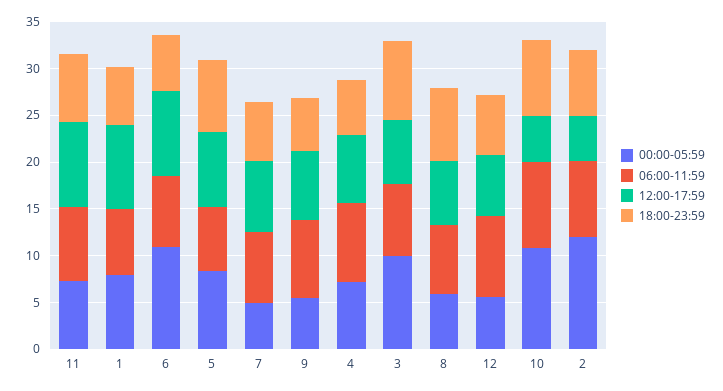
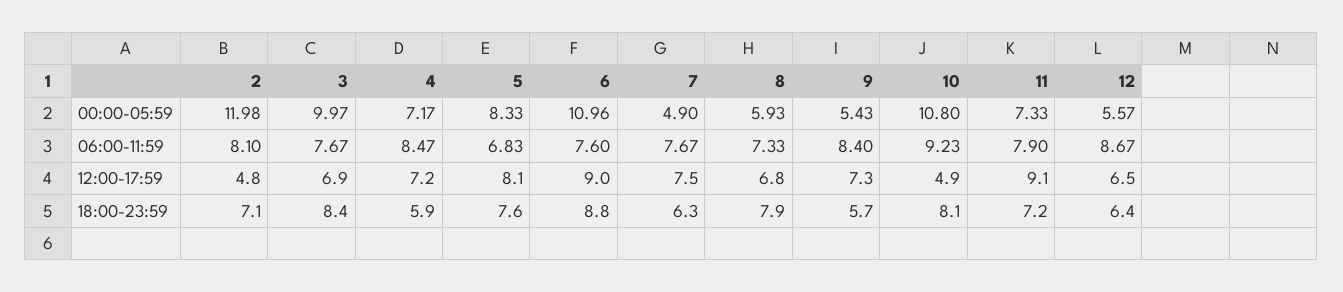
  {
    "00:00-05:59": {
      "11": 7.33,
-     "1": 8,
      "6": 10.96,
      "5": 8.33,
      "7": 4.9,
      "9": 5.43,
      "4": 7.17,
      "3": 9.97,
      "8": 5.93,
      "12": 5.57,
      "10": 10.8,
      "2": 11.98
    },
    "06:00-11:59": {
      "11": 7.9,
-     "1": 7,
      "6": 7.6,
      "5": 6.83,
      "7": 7.67,
      "9": 8.4,
      "4": 8.47,
      "3": 7.67,
      "8": 7.33,
      "12": 8.67,
      "10": 9.23,
      "2": 8.1
    },
    "12:00-17:59": {
      "11": 9.1,
-     "1": 9,
      "6": 9,
      "5": 8.1,
      "7": 7.5,
      "9": 7.3,
      "4": 7.2,
      "3": 6.9,
      "8": 6.8,
      "12": 6.5,
      "10": 4.9,
      "2": 4.8
    },
    "18:00-23:59": {
      "11": 7.2,
-     "1": 6,
-     "6": 6,
+     "6": 8.8,
      "5": 7.6,
      "7": 6.3,
      "9": 5.7,
      "4": 5.9,
      "3": 8.4,
      "8": 7.9,
      "12": 6.4,
      "10": 8.1,
      "2": 7.1
    }
  }

